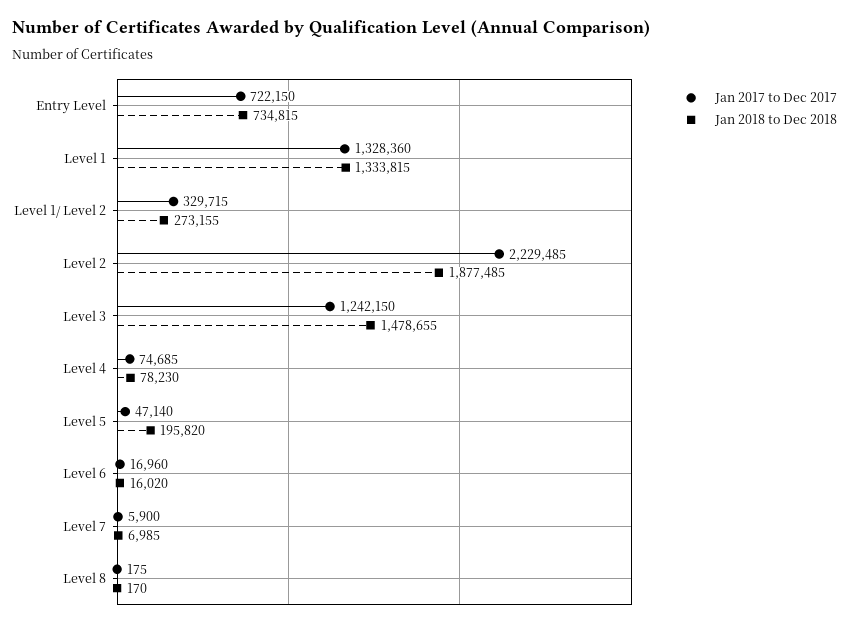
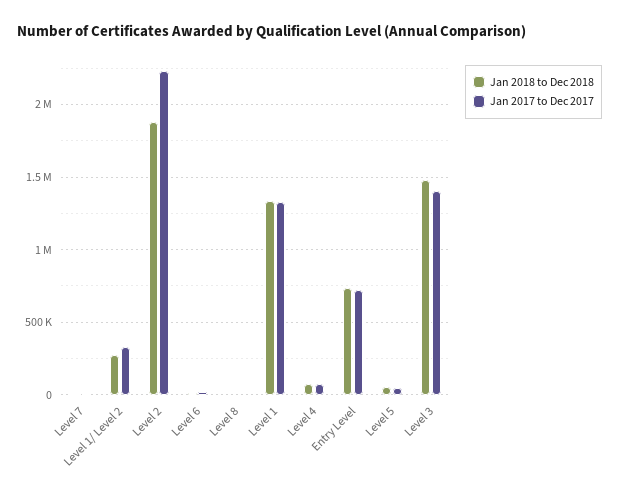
  {
    "Jan 2017 to Dec 2017": {
      "Entry Level": 722150,
      "Level 1": 1328360,
      "Level 1/ Level 2": 329715,
      "Level 2": 2229485,
-     "Level 3": 1242150,
+     "Level 3": 1400000,
      "Level 4": 74685,
      "Level 5": 47140,
      "Level 6": 16960,
      "Level 7": 5900,
      "Level 8": 175
    },
    "Jan 2018 to Dec 2018": {
      "Entry Level": 734815,
      "Level 1": 1333815,
      "Level 1/ Level 2": 273155,
      "Level 2": 1877485,
      "Level 3": 1478655,
      "Level 4": 78230,
-     "Level 5": 195820,
+     "Level 5": 50000,
      "Level 6": 16020,
      "Level 7": 6985,
      "Level 8": 170
    }
  }

